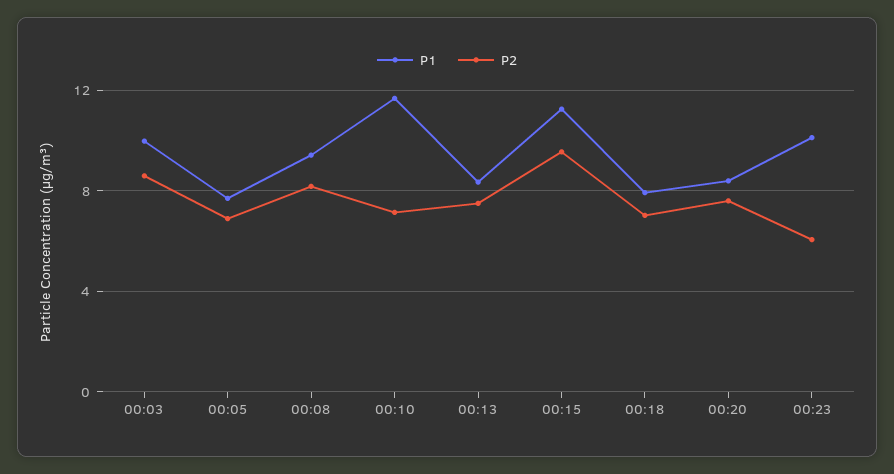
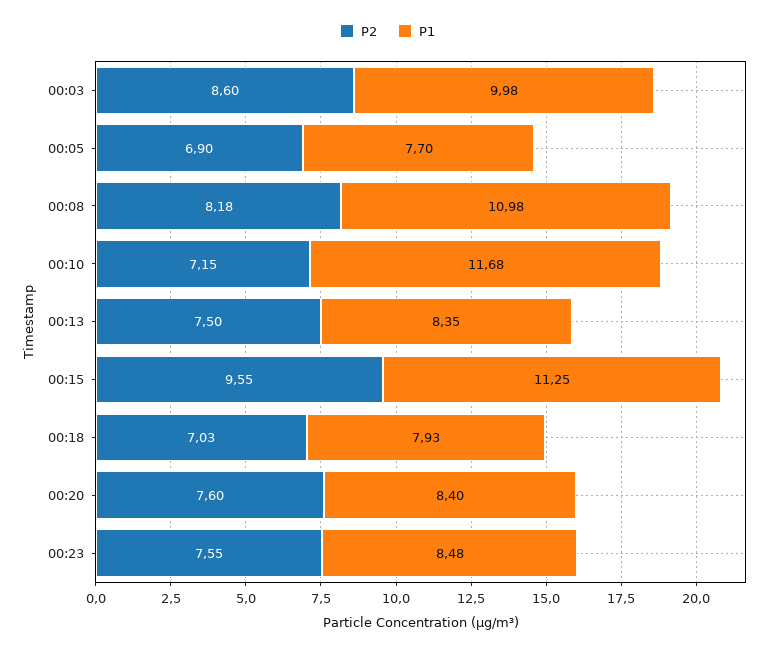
  {
    "P1": {
      "00:03": 9.98,
      "00:05": 7.7,
-     "00:08": 9.5,
+     "00:08": 10.98,
      "00:10": 11.68,
      "00:13": 8.35,
      "00:15": 11.25,
      "00:18": 7.93,
      "00:20": 8.4,
-     "00:23": 10
+     "00:23": 8.48
    },
    "P2": {
      "00:03": 8.6,
      "00:05": 6.9,
      "00:08": 8.18,
      "00:10": 7.15,
      "00:13": 7.5,
      "00:15": 9.55,
      "00:18": 7.03,
      "00:20": 7.6,
-     "00:23": 6
+     "00:23": 7.55
    }
  }

